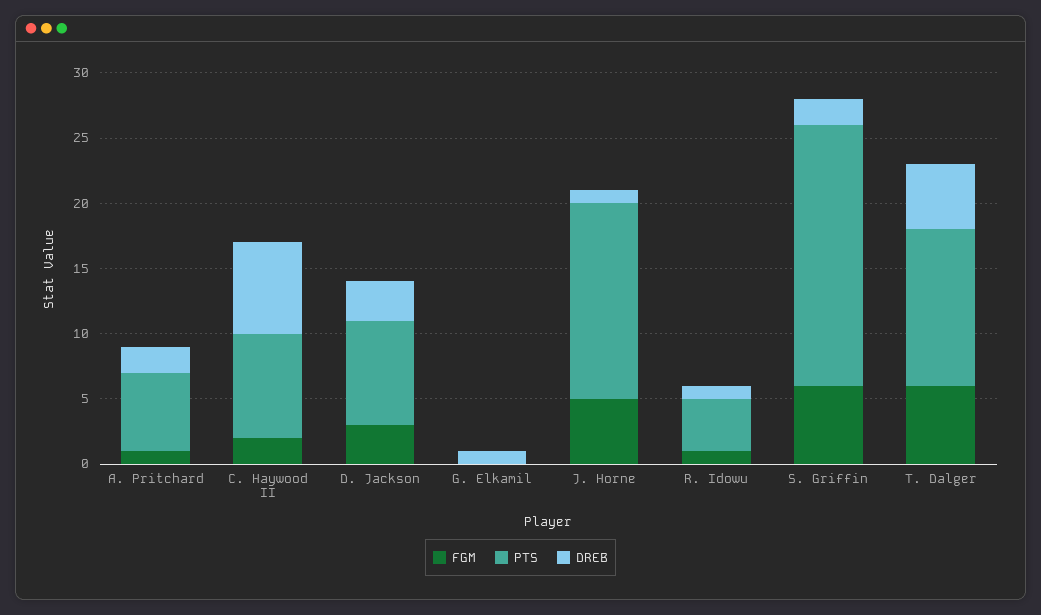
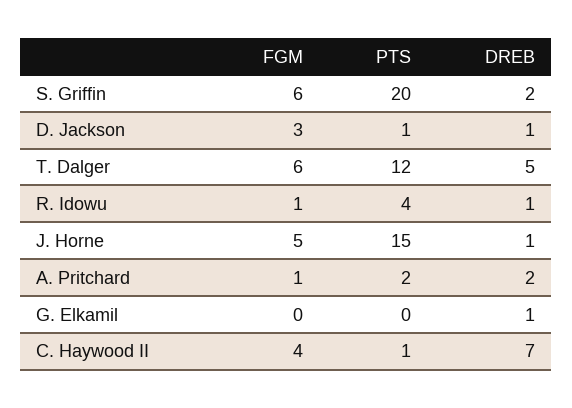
  {
    "FGM": {
      "A. Pritchard": 1,
-     "C. Haywood II": 2,
+     "C. Haywood II": 4,
      "D. Jackson": 3,
      "G. Elkamil": 0,
      "J. Horne": 5,
      "R. Idowu": 1,
      "S. Griffin": 6,
      "T. Dalger": 6
    },
    "PTS": {
-     "A. Pritchard": 6,
+     "A. Pritchard": 2,
-     "C. Haywood II": 8,
+     "C. Haywood II": 1,
-     "D. Jackson": 8,
+     "D. Jackson": 1,
      "G. Elkamil": 0,
      "J. Horne": 15,
      "R. Idowu": 4,
      "S. Griffin": 20,
      "T. Dalger": 12
    },
    "DREB": {
      "A. Pritchard": 2,
      "C. Haywood II": 7,
-     "D. Jackson": 3,
+     "D. Jackson": 1,
      "G. Elkamil": 1,
      "J. Horne": 1,
      "R. Idowu": 1,
      "S. Griffin": 2,
      "T. Dalger": 5
    }
  }

